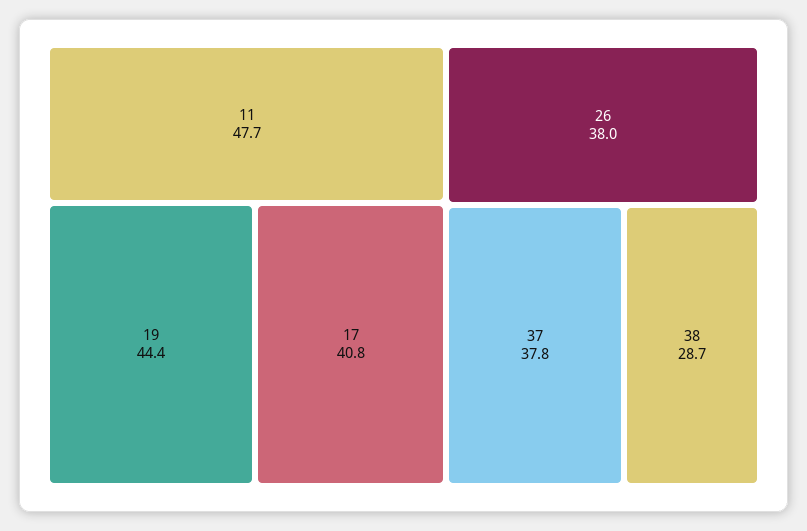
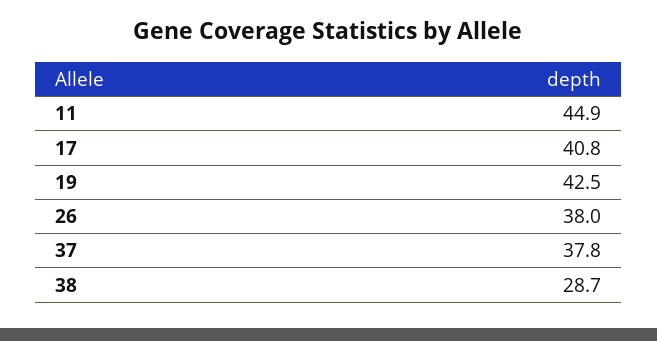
  {
-   "11": 47.7,
+   "11": 44.9,
-   "19": 44.4,
+   "19": 42.5,
    "17": 40.8,
    "26": 38,
    "37": 37.8,
    "38": 28.7
  }

